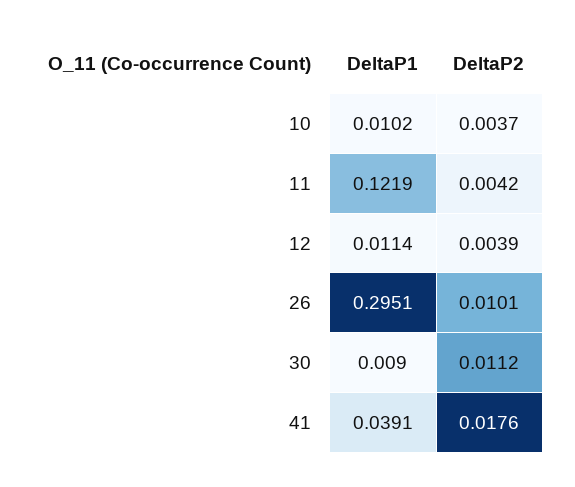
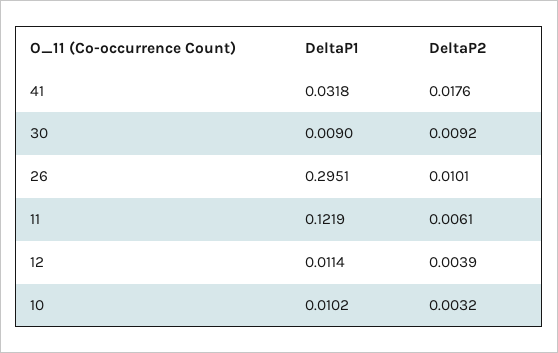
  {
    "DeltaP1": {
      "10": 0.0102,
      "11": 0.1219,
      "12": 0.0114,
      "26": 0.2951,
      "30": 0.009,
-     "41": 0.0391
+     "41": 0.0318
    },
    "DeltaP2": {
-     "10": 0.0037,
+     "10": 0.0032,
-     "11": 0.0042,
+     "11": 0.0061,
      "12": 0.0039,
      "26": 0.0101,
-     "30": 0.0112,
+     "30": 0.0092,
      "41": 0.0176
    }
  }

